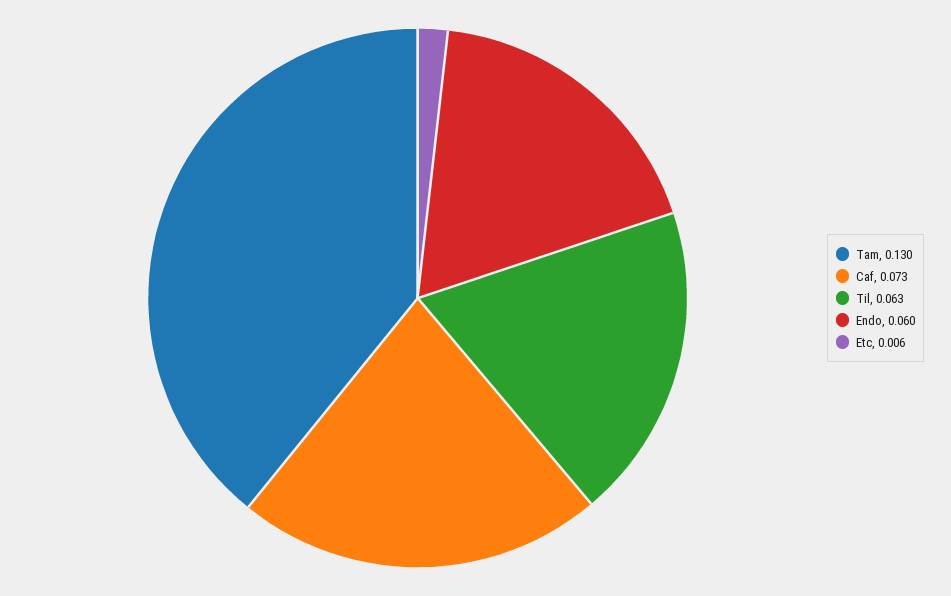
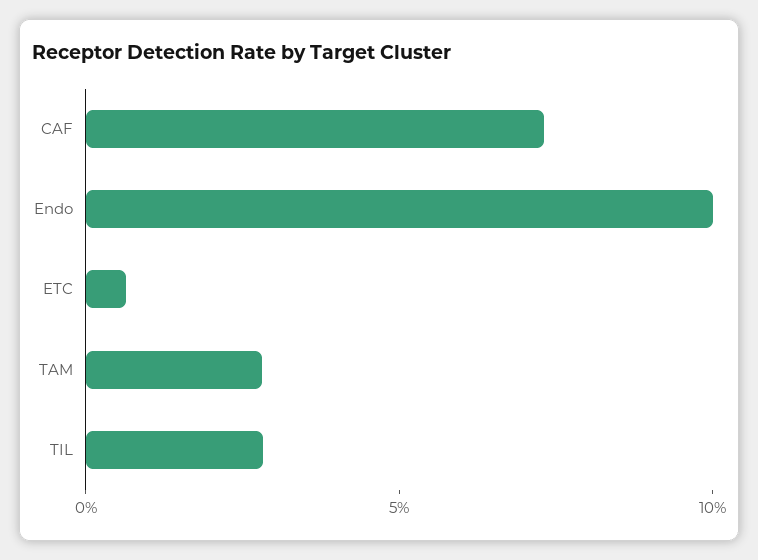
  {
-   "Tam": 0.13,
+   "Tam": 0.03,
    "Caf": 0.073,
-   "Til": 0.063,
+   "Til": 0.03,
-   "Endo": 0.06,
+   "Endo": 0.1,
    "Etc": 0.006
  }

